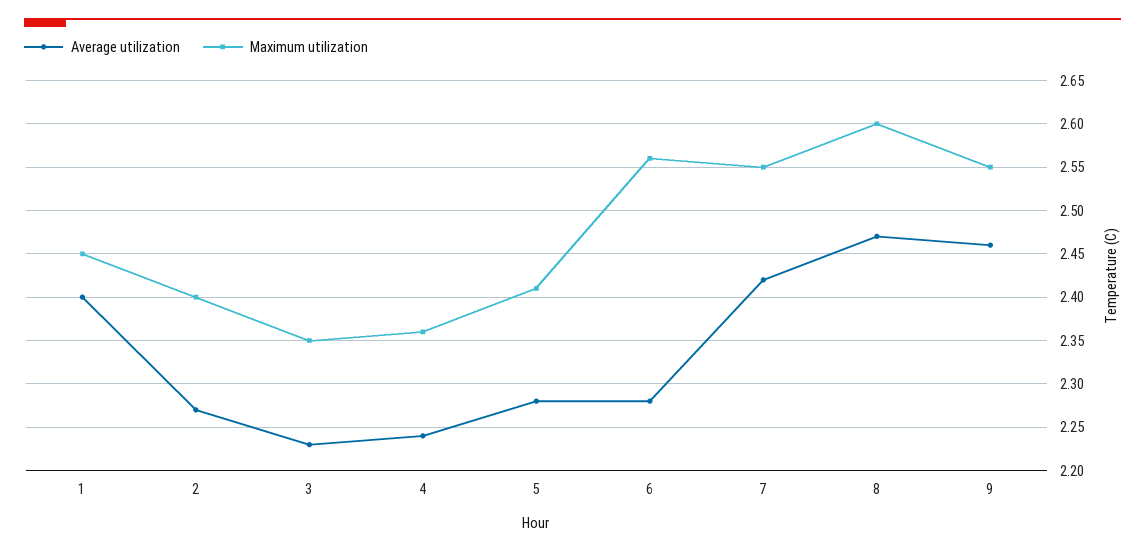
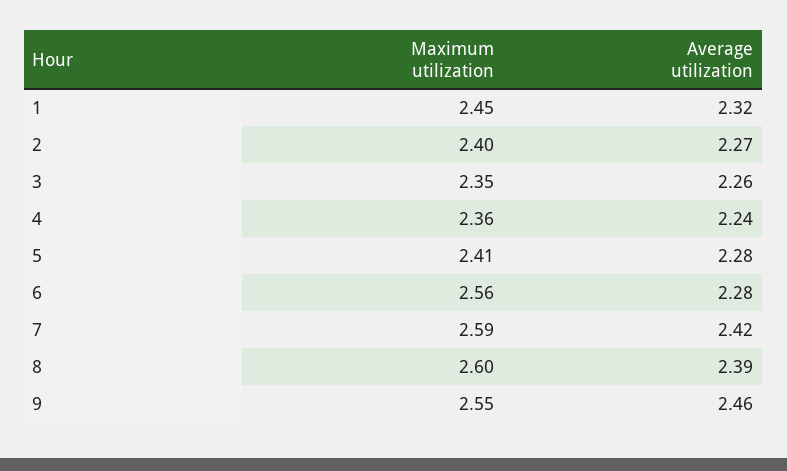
  {
    "Average utilization": {
-     "1": 2.4,
+     "1": 2.32,
      "2": 2.27,
-     "3": 2.23,
+     "3": 2.26,
      "4": 2.24,
      "5": 2.28,
      "6": 2.28,
      "7": 2.42,
-     "8": 2.47,
+     "8": 2.39,
      "9": 2.46
    },
    "Maximum utilization": {
      "1": 2.45,
      "2": 2.4,
      "3": 2.35,
      "4": 2.36,
      "5": 2.41,
      "6": 2.56,
-     "7": 2.55,
+     "7": 2.59,
      "8": 2.6,
      "9": 2.55
    }
  }

